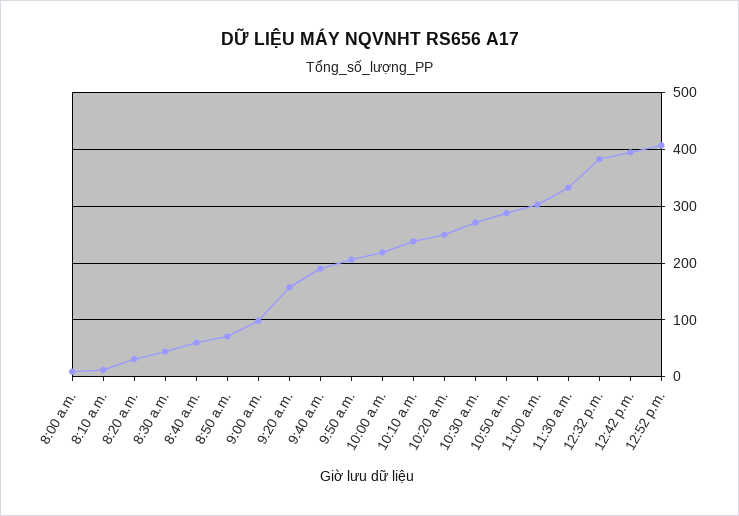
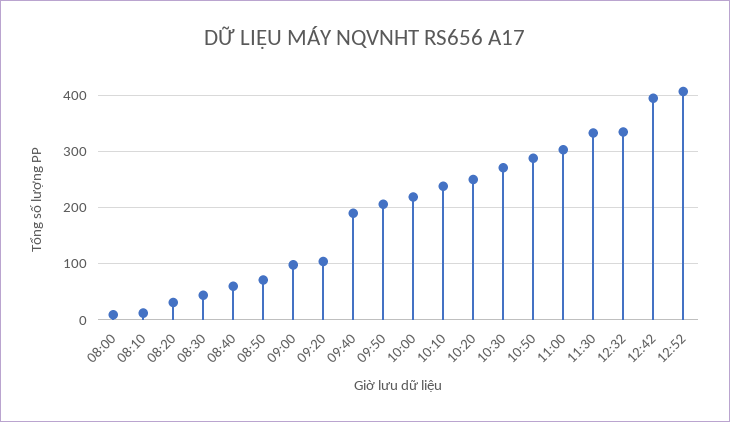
  {
    "8:00 a.m.": 0,
    "8:10 a.m.": 20,
    "8:20 a.m.": 40,
    "8:30 a.m.": 40,
    "8:40 a.m.": 60,
    "8:50 a.m.": 80,
    "9:00 a.m.": 100,
-   "9:20 a.m.": 160,
+   "9:20 a.m.": 100,
    "9:40 a.m.": 200,
    "9:50 a.m.": 200,
    "10:00 a.m.": 220,
    "10:10 a.m.": 240,
    "10:20 a.m.": 260,
    "10:30 a.m.": 280,
    "10:50 a.m.": 280,
    "11:00 a.m.": 300,
    "11:30 a.m.": 340,
-   "12:32 p.m.": 380,
+   "12:32 p.m.": 340,
    "12:42 p.m.": 400,
    "12:52 p.m.": 400
  }

